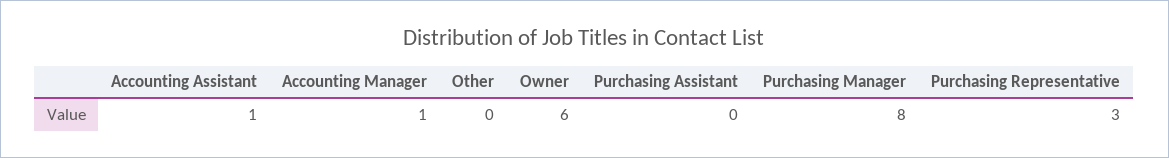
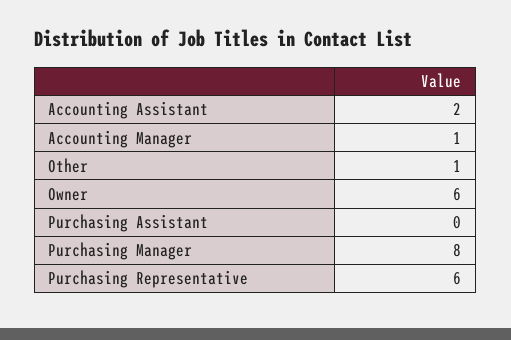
  {
-   "Accounting Assistant": 1,
+   "Accounting Assistant": 2,
    "Accounting Manager": 1,
-   "Other": 0,
+   "Other": 1,
    "Owner": 6,
    "Purchasing Assistant": 0,
    "Purchasing Manager": 8,
-   "Purchasing Representative": 3
+   "Purchasing Representative": 6
  }

